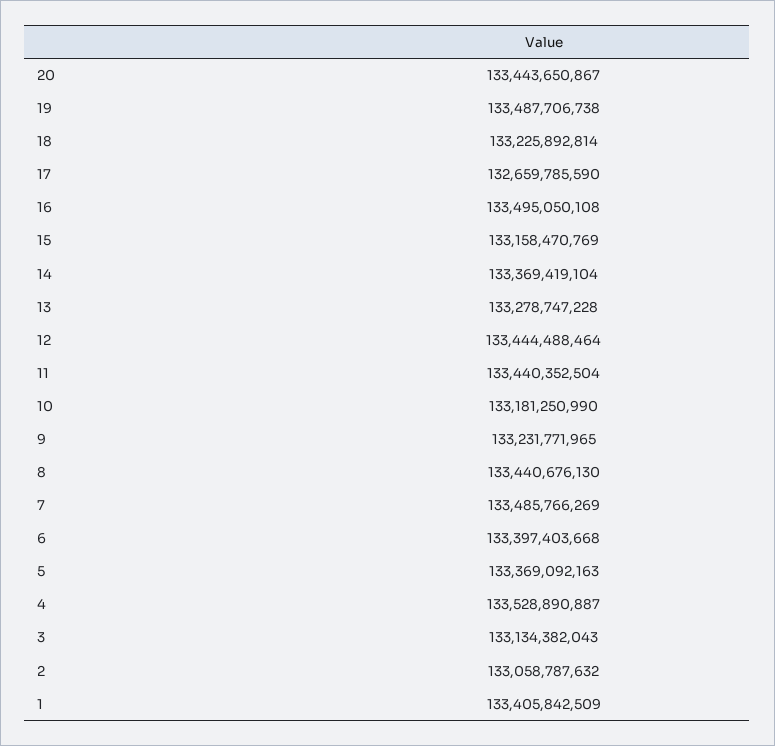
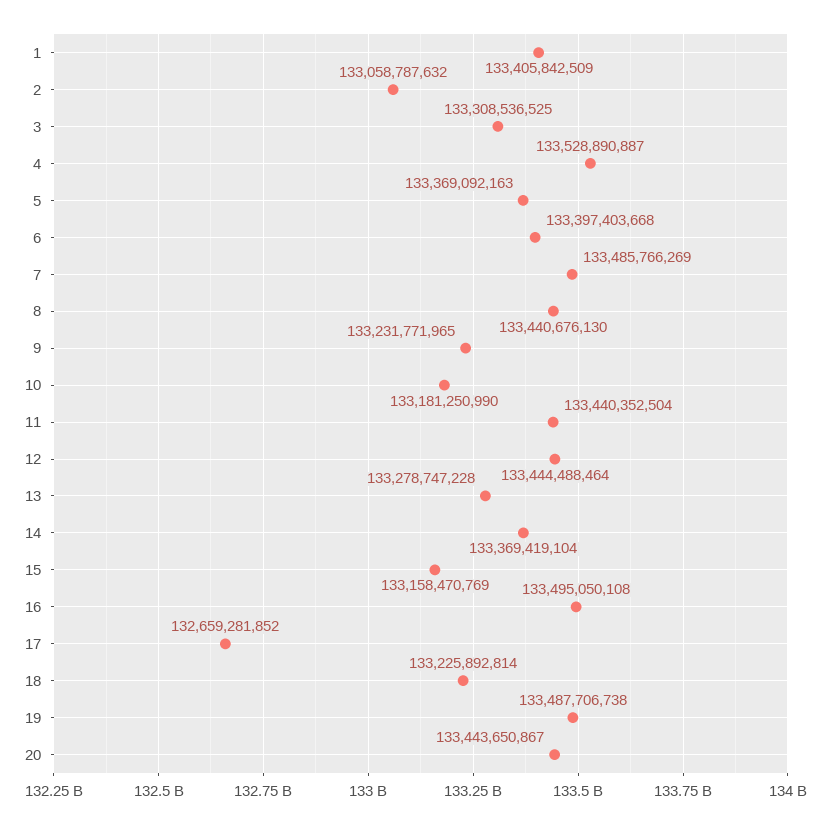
  {
    "20": 133443650867,
    "19": 133487706738,
    "18": 133225892814,
-   "17": 132659785590,
+   "17": 132659281852,
    "16": 133495050108,
    "15": 133158470769,
    "14": 133369419104,
    "13": 133278747228,
    "12": 133444488464,
    "11": 133440352504,
    "10": 133181250990,
    "9": 133231771965,
    "8": 133440676130,
    "7": 133485766269,
    "6": 133397403668,
    "5": 133369092163,
    "4": 133528890887,
-   "3": 133134382043,
+   "3": 133308536525,
    "2": 133058787632,
    "1": 133405842509
  }

